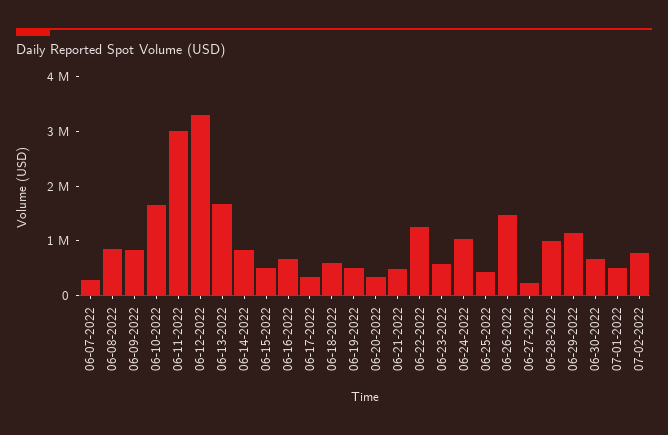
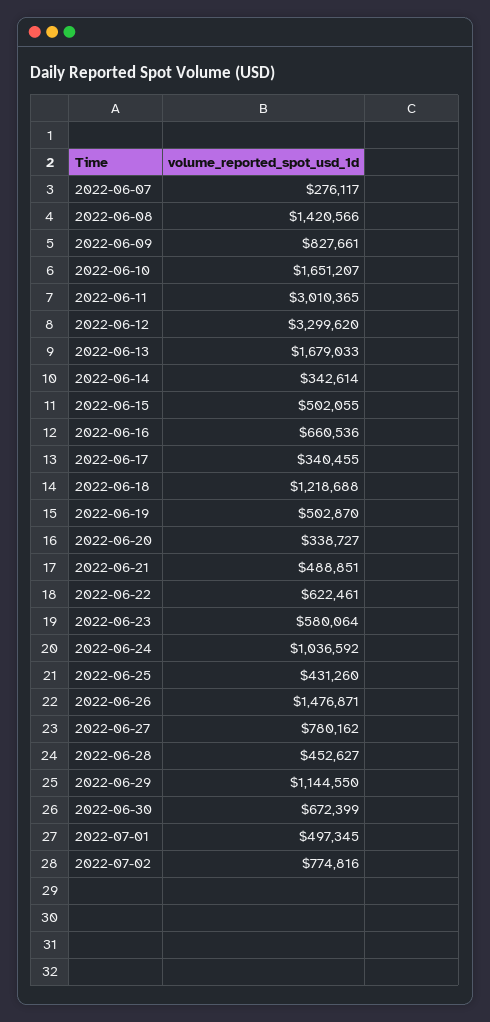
  {
    "06-07-2022": 276117,
-   "06-08-2022": 800000,
+   "06-08-2022": 1420566,
    "06-09-2022": 827661,
    "06-10-2022": 1651207,
    "06-11-2022": 3010365,
    "06-12-2022": 3299620,
    "06-13-2022": 1679033,
-   "06-14-2022": 800000,
+   "06-14-2022": 342614,
    "06-15-2022": 502055,
    "06-16-2022": 660536,
    "06-17-2022": 340455,
-   "06-18-2022": 600000,
+   "06-18-2022": 1218688,
    "06-19-2022": 502870,
    "06-20-2022": 338727,
    "06-21-2022": 488851,
-   "06-22-2022": 1200000,
+   "06-22-2022": 622461,
    "06-23-2022": 580064,
    "06-24-2022": 1036592,
    "06-25-2022": 431260,
    "06-26-2022": 1476871,
-   "06-27-2022": 200000,
+   "06-27-2022": 780162,
-   "06-28-2022": 1000000,
+   "06-28-2022": 452627,
    "06-29-2022": 1144550,
    "06-30-2022": 672399,
    "07-01-2022": 497345,
    "07-02-2022": 774816
  }

